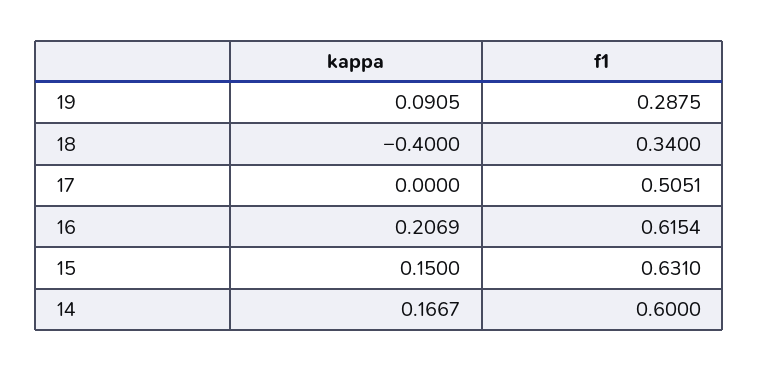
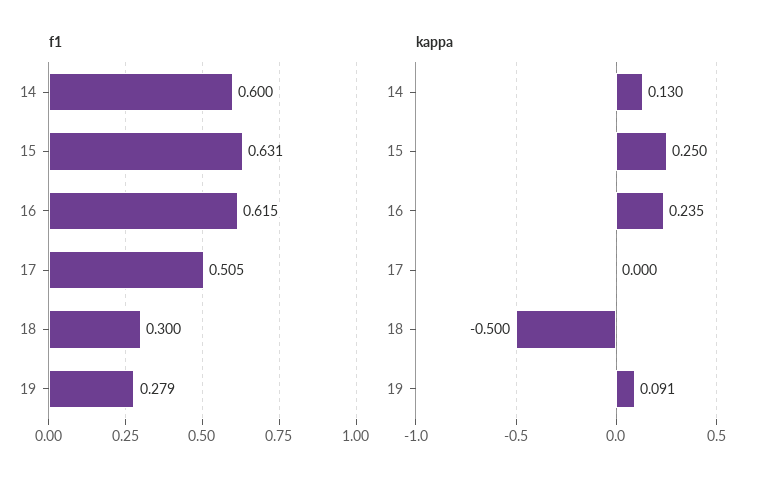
  {
    "kappa": {
      "19": 0.0905,
-     "18": -0.4,
+     "18": -0.5,
      "17": 0,
-     "16": 0.2069,
+     "16": 0.235,
-     "15": 0.15,
+     "15": 0.25,
-     "14": 0.1667
+     "14": 0.13
    },
    "f1": {
-     "19": 0.2875,
+     "19": 0.279,
-     "18": 0.34,
+     "18": 0.3,
      "17": 0.5051,
      "16": 0.6154,
      "15": 0.631,
      "14": 0.6
    }
  }

